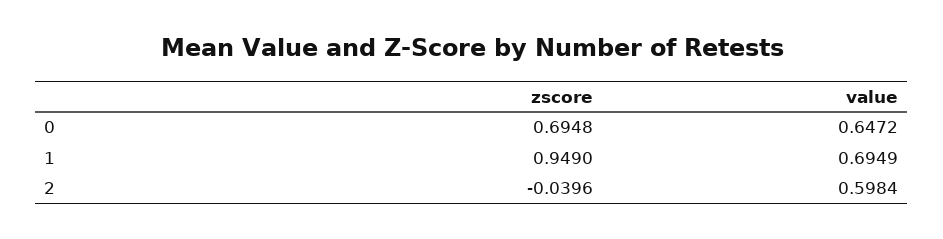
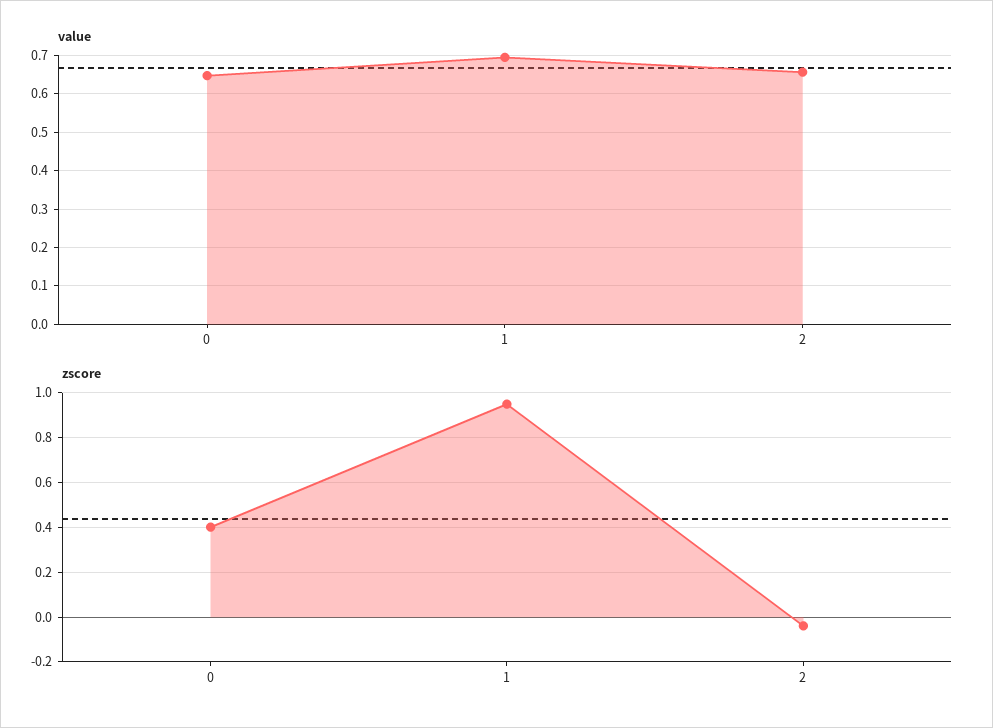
  {
    "zscore": {
-     "0": 0.6948,
+     "0": 0.4,
      "1": 0.949,
      "2": -0.0396
    },
    "value": {
      "0": 0.6472,
      "1": 0.6949,
-     "2": 0.5984
+     "2": 0.66
    }
  }

